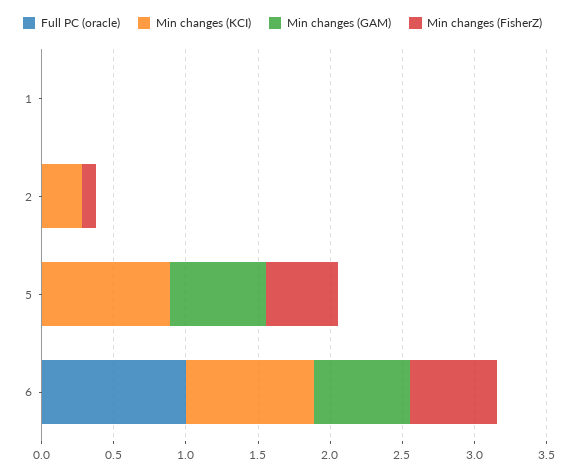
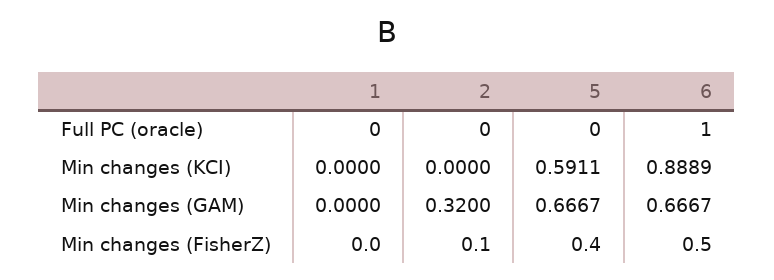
  {
    "Full PC (oracle)": {
      "1": 0,
      "2": 0,
      "5": 0,
      "6": 1
    },
    "Min changes (KCI)": {
      "1": 0,
-     "2": 0.3,
+     "2": 0,
-     "5": 0.9,
+     "5": 0.5911,
      "6": 0.8889
    },
    "Min changes (GAM)": {
      "1": 0,
-     "2": 0,
+     "2": 0.32,
      "5": 0.6667,
      "6": 0.6667
    },
    "Min changes (FisherZ)": {
      "1": 0,
      "2": 0.1,
-     "5": 0.5,
+     "5": 0.4,
-     "6": 0.6
+     "6": 0.5
    }
  }

